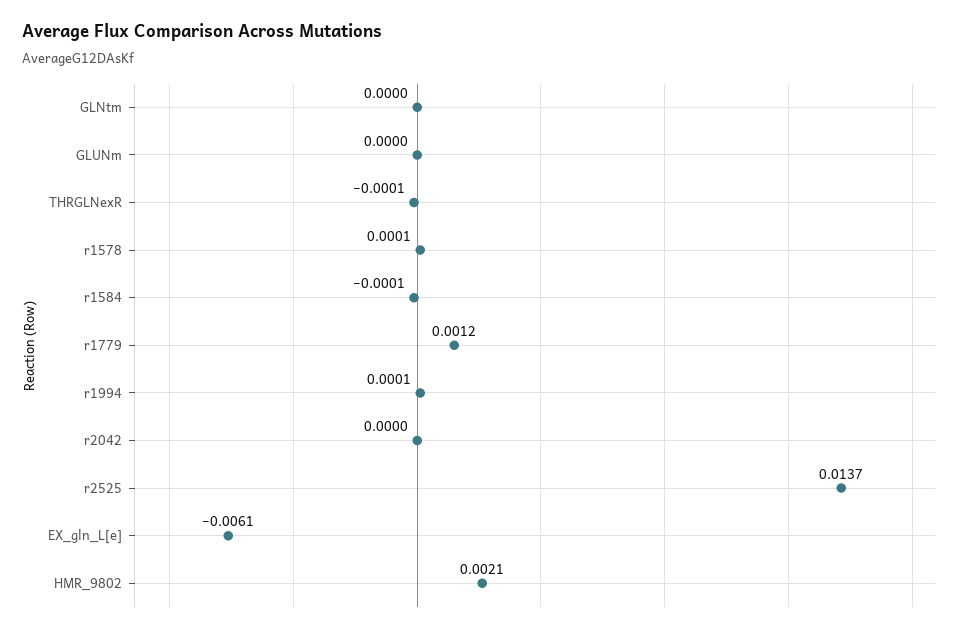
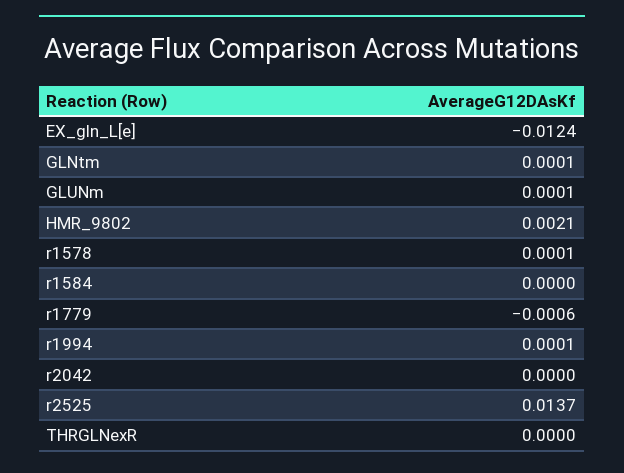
  {
-   "GLNtm": 0,
+   "GLNtm": 0.0001,
-   "GLUNm": 0,
+   "GLUNm": 0.0001,
-   "THRGLNexR": -0.0001,
+   "THRGLNexR": 0,
    "r1578": 0.0001,
-   "r1584": -0.0001,
+   "r1584": 0,
-   "r1779": 0.0012,
+   "r1779": -0.0006,
    "r1994": 0.0001,
    "r2042": 0,
    "r2525": 0.0137,
-   "EX_gln_L[e]": -0.0061,
+   "EX_gln_L[e]": -0.0124,
    "HMR_9802": 0.0021
  }

